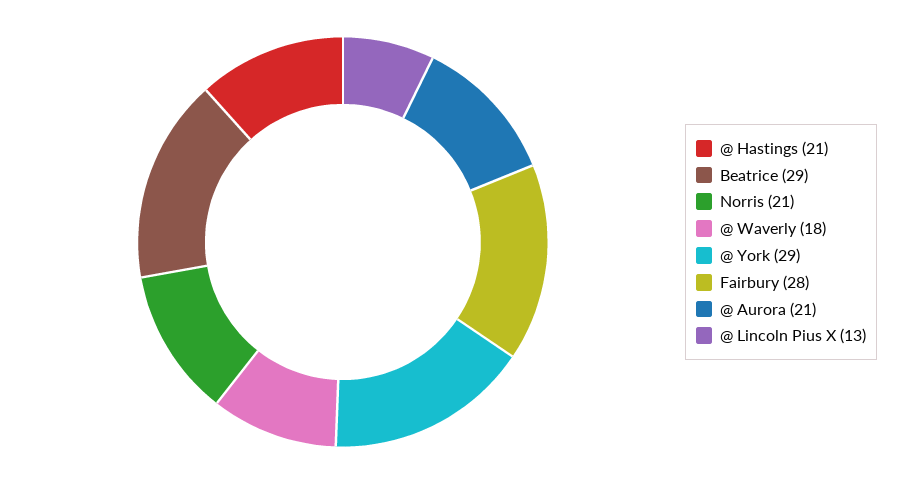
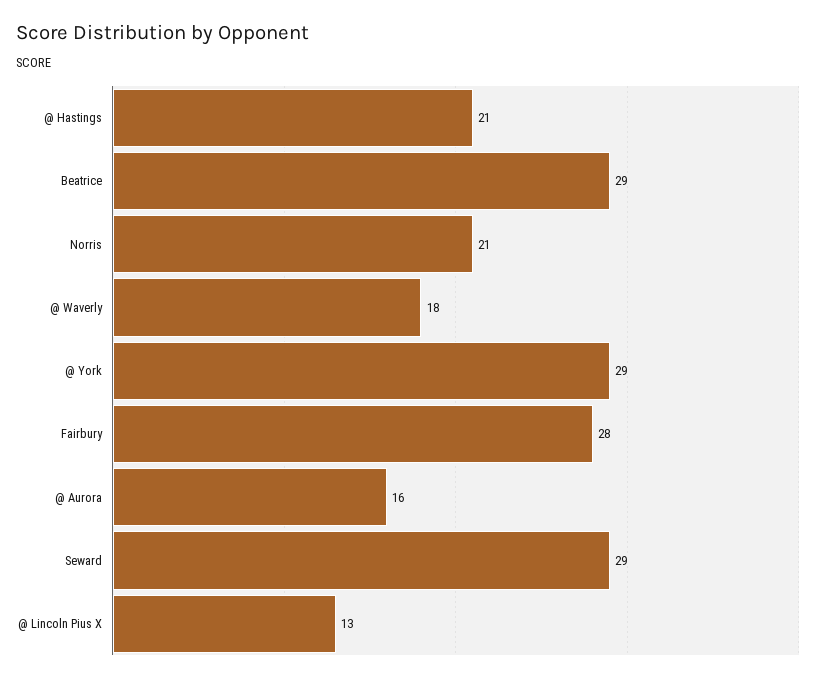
  {
    "@ Hastings": 21,
    "Beatrice": 29,
    "Norris": 21,
    "@ Waverly": 18,
    "@ York": 29,
    "Fairbury": 28,
-   "@ Aurora": 21,
+   "@ Aurora": 16,
-   "@ Lincoln Pius X": 13
+   "@ Lincoln Pius X": 13,
+   "Seward": 29
  }

